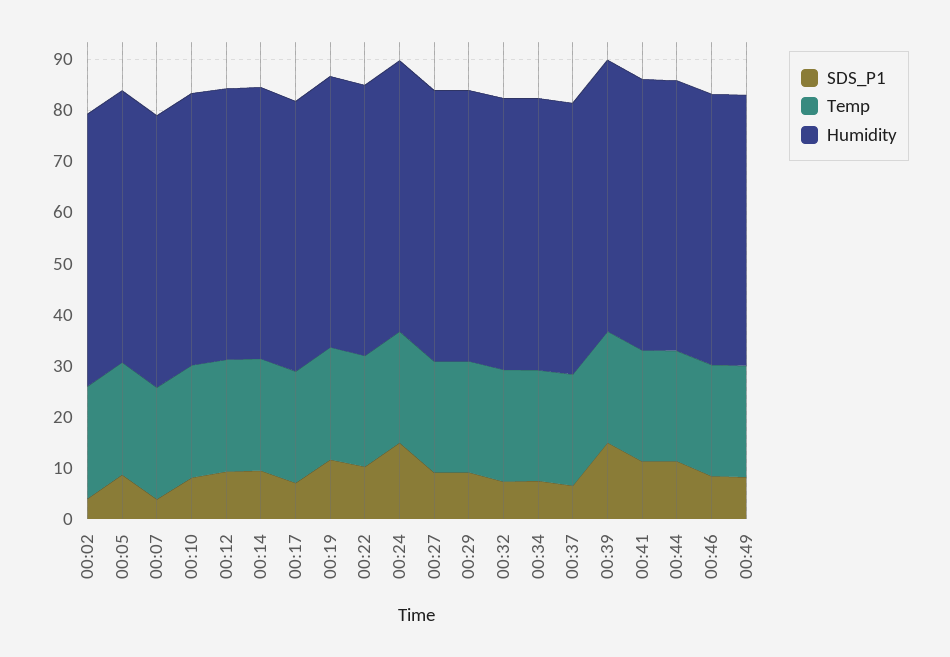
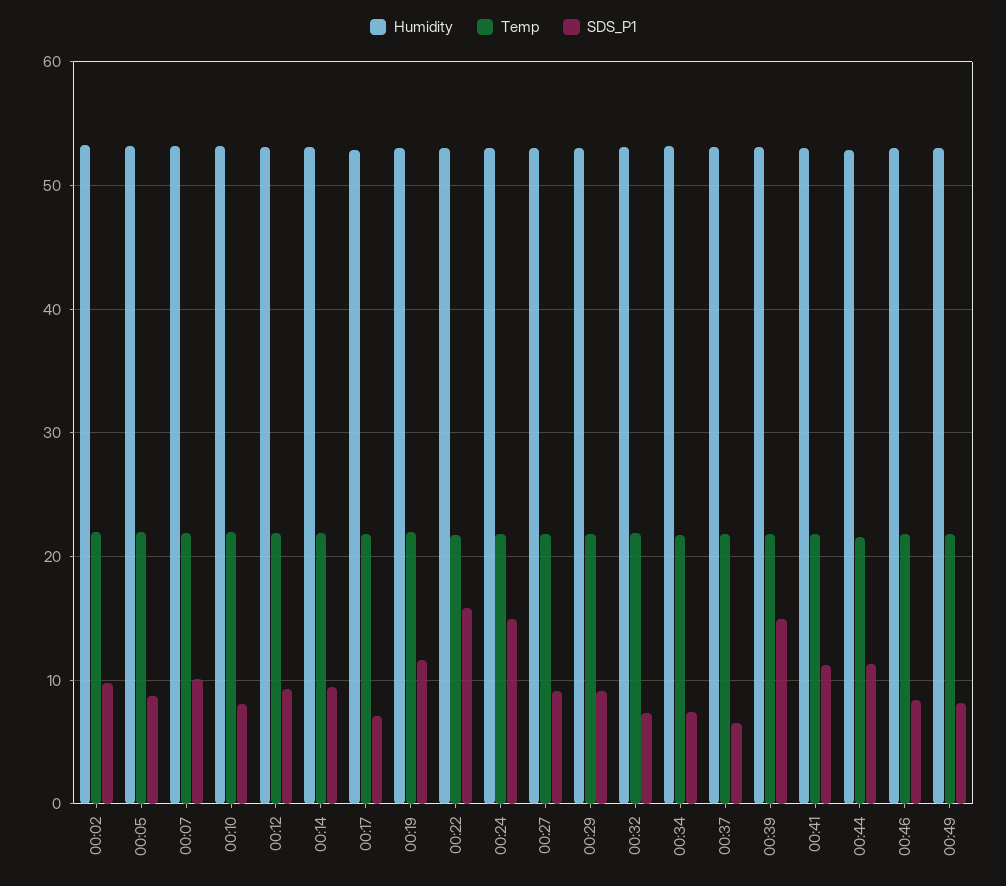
  {
    "SDS_P1": {
-     "00:02": 4,
+     "00:02": 10,
      "00:05": 9,
-     "00:07": 4,
+     "00:07": 10,
      "00:10": 8,
      "00:12": 9,
      "00:14": 9,
      "00:17": 7,
      "00:19": 12,
-     "00:22": 10,
+     "00:22": 16,
      "00:24": 15,
      "00:27": 9,
      "00:29": 9,
      "00:32": 7,
      "00:34": 7,
      "00:37": 7,
      "00:39": 15,
      "00:41": 11,
      "00:44": 11,
      "00:46": 8,
      "00:49": 8
    },
    "Temp": {
      "00:02": 22,
      "00:05": 22,
      "00:07": 22,
      "00:10": 22,
      "00:12": 22,
      "00:14": 22,
      "00:17": 22,
      "00:19": 22,
      "00:22": 22,
      "00:24": 22,
      "00:27": 22,
      "00:29": 22,
      "00:32": 22,
      "00:34": 22,
      "00:37": 22,
      "00:39": 22,
      "00:41": 22,
      "00:44": 22,
      "00:46": 22,
      "00:49": 22
    },
    "Humidity": {
      "00:02": 53,
      "00:05": 53,
      "00:07": 53,
      "00:10": 53,
      "00:12": 53,
      "00:14": 53,
      "00:17": 53,
      "00:19": 53,
      "00:22": 53,
      "00:24": 53,
      "00:27": 53,
      "00:29": 53,
      "00:32": 53,
      "00:34": 53,
      "00:37": 53,
      "00:39": 53,
      "00:41": 53,
      "00:44": 53,
      "00:46": 53,
      "00:49": 53
    }
  }

